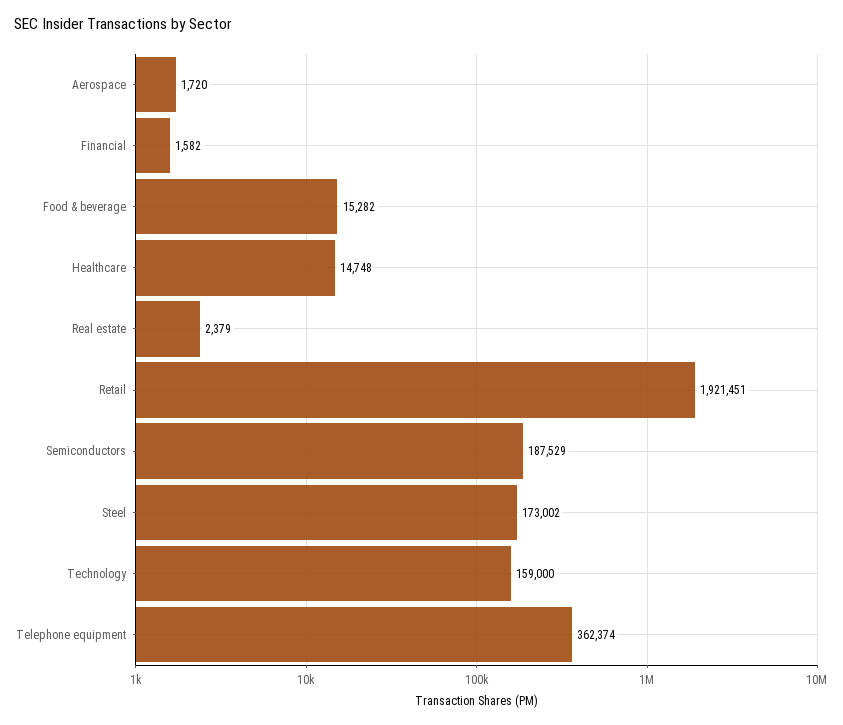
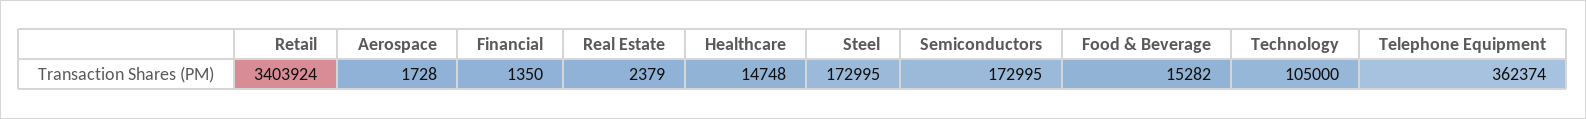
  {
-   "Aerospace": 1720,
+   "Aerospace": 1728,
-   "Financial": 1582,
+   "Financial": 1350,
    "Food & beverage": 15282,
    "Healthcare": 14748,
    "Real estate": 2379,
-   "Retail": 1921451,
+   "Retail": 3403924,
-   "Semiconductors": 187529,
+   "Semiconductors": 172995,
-   "Steel": 173002,
+   "Steel": 172995,
-   "Technology": 159000,
+   "Technology": 105000,
    "Telephone equipment": 362374
  }

